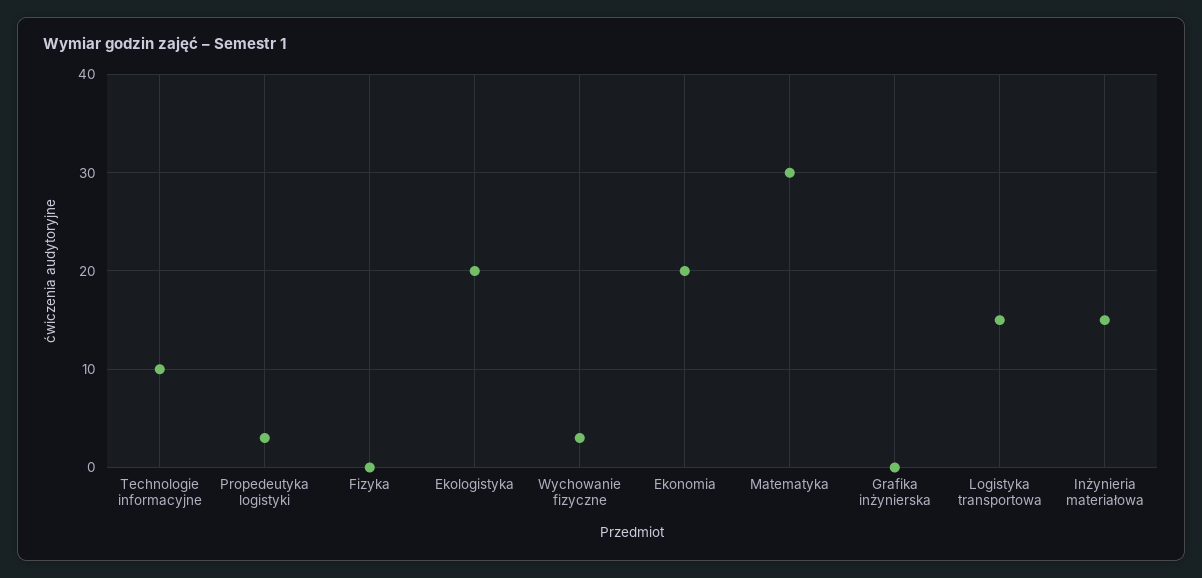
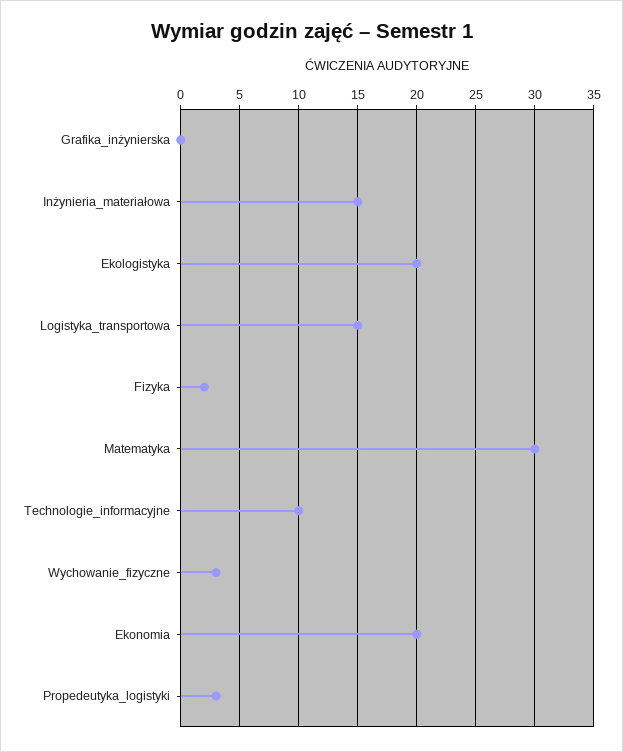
  {
    "Technologie informacyjne": 10,
    "Propedeutyka logistyki": 3,
-   "Fizyka": 0,
+   "Fizyka": 2,
    "Ekologistyka": 20,
    "Wychowanie fizyczne": 3,
    "Ekonomia": 20,
    "Matematyka": 30,
    "Grafika inżynierska": 0,
    "Logistyka transportowa": 15,
    "Inżynieria materiałowa": 15
  }

